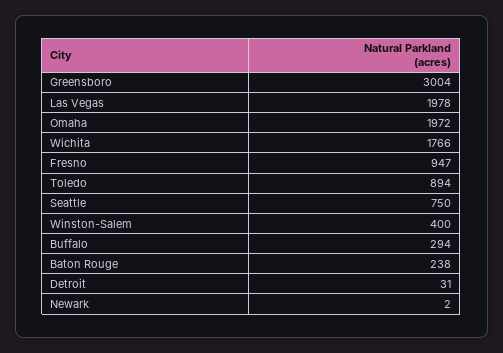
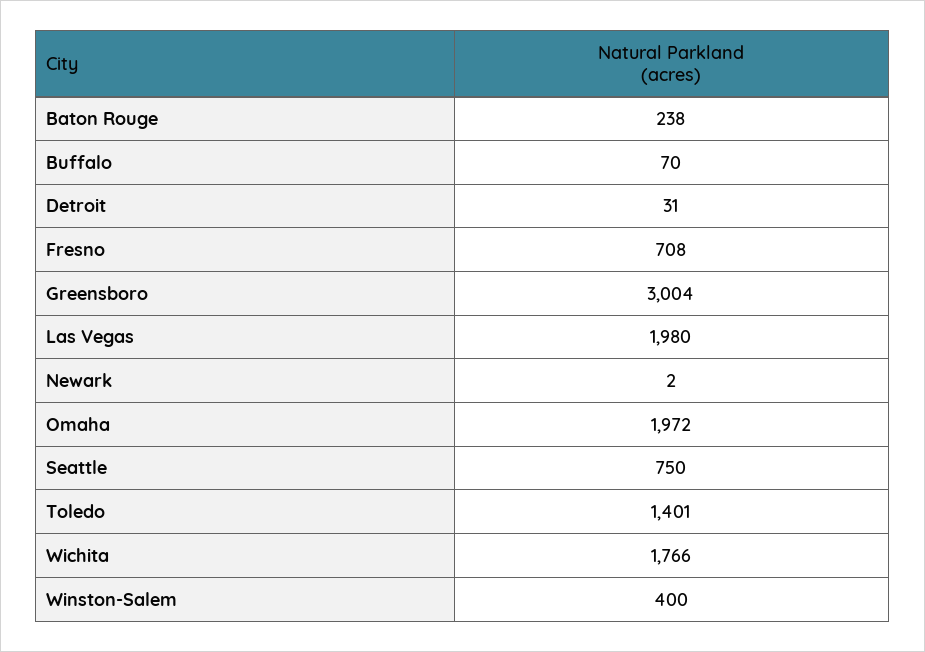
  {
    "Greensboro": 3004,
-   "Las Vegas": 1978,
+   "Las Vegas": 1980,
    "Omaha": 1972,
    "Wichita": 1766,
-   "Fresno": 947,
+   "Fresno": 708,
-   "Toledo": 894,
+   "Toledo": 1401,
    "Seattle": 750,
    "Winston-Salem": 400,
-   "Buffalo": 294,
+   "Buffalo": 70,
    "Baton Rouge": 238,
    "Detroit": 31,
    "Newark": 2
  }

